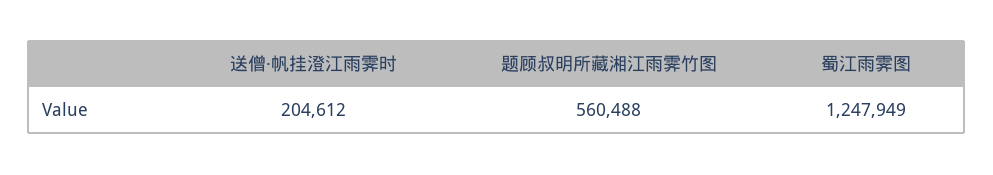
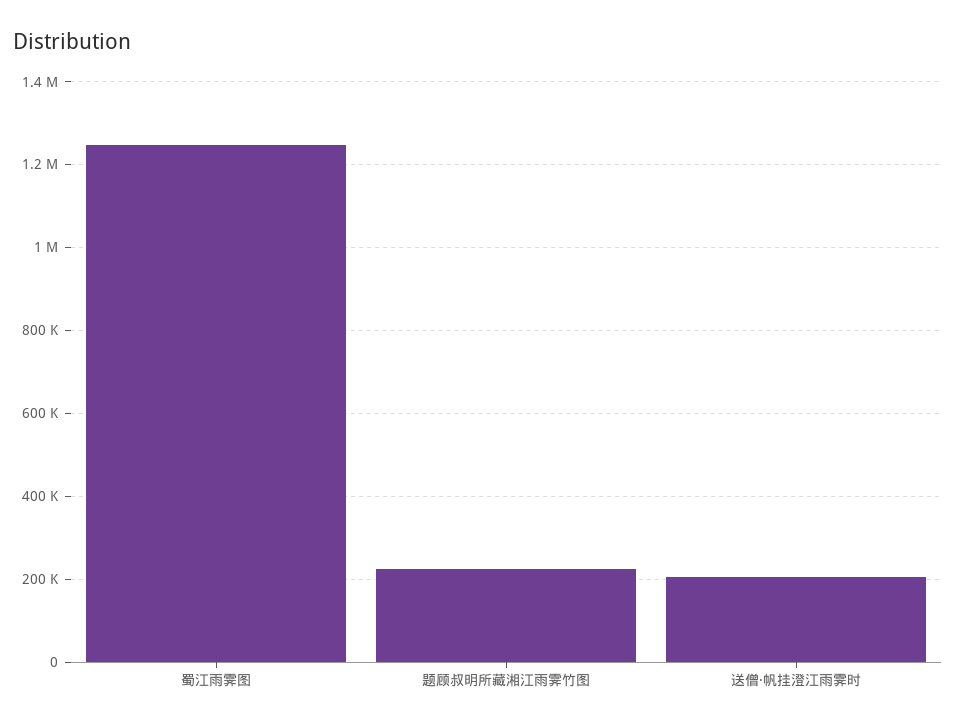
  {
    "送僧·帆挂澄江雨霁时": 204612,
-   "题顾叔明所藏湘江雨霁竹图": 560488,
+   "题顾叔明所藏湘江雨霁竹图": 220000,
    "蜀江雨霁图": 1247949
  }

